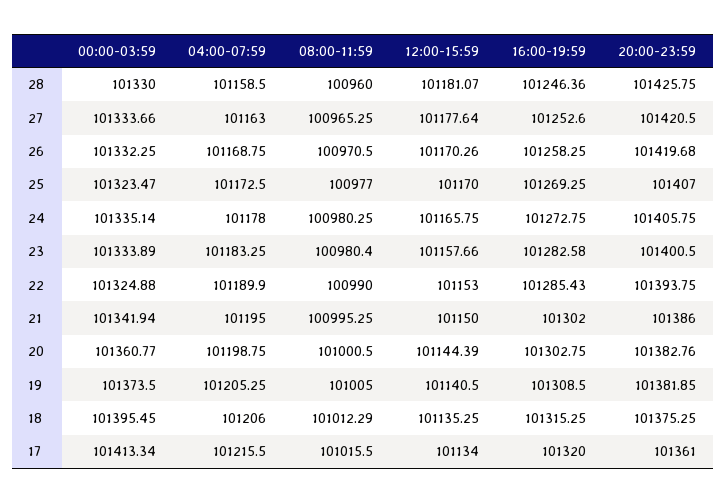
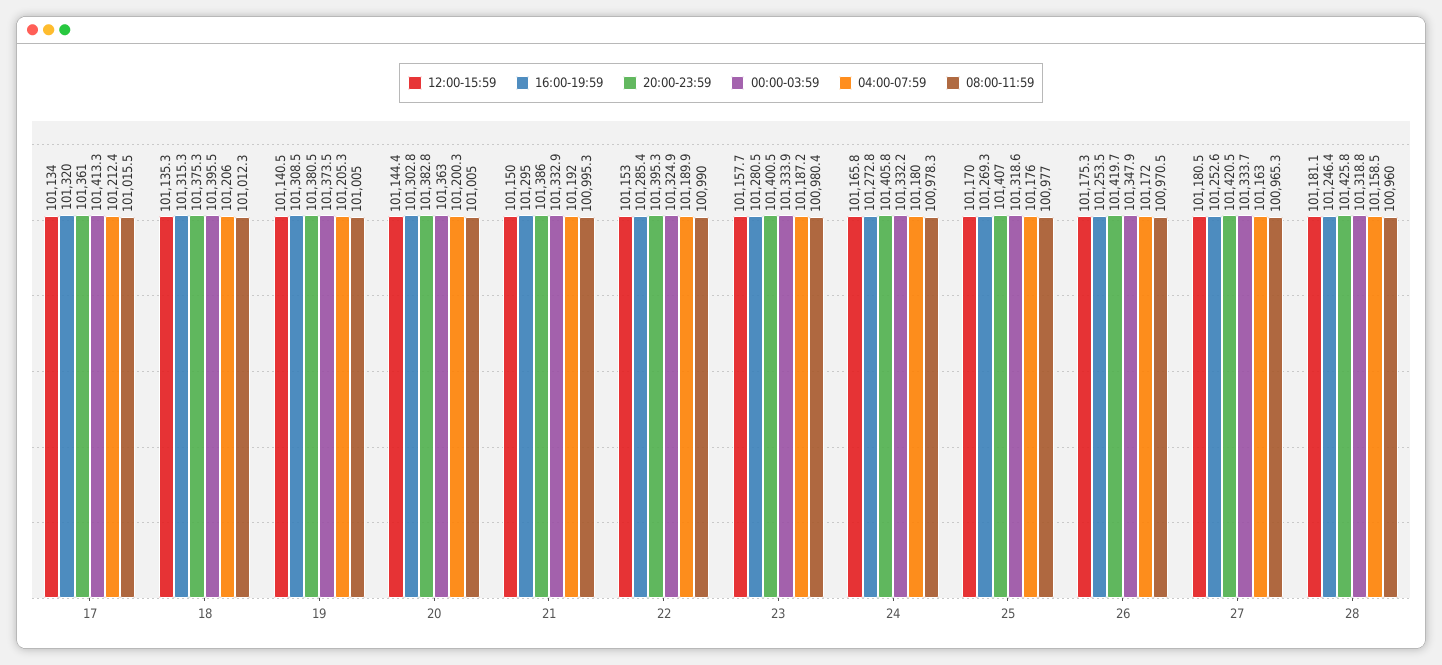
  {
    "00:00-03:59": {
-     "28": 101330,
+     "28": 101318.8,
      "27": 101333.66,
-     "26": 101332.25,
+     "26": 101347.9,
-     "25": 101323.47,
+     "25": 101318.6,
-     "24": 101335.14,
+     "24": 101332.2,
      "23": 101333.89,
      "22": 101324.88,
-     "21": 101341.94,
+     "21": 101332.9,
-     "20": 101360.77,
+     "20": 101363,
      "19": 101373.5,
      "18": 101395.45,
      "17": 101413.34
    },
    "04:00-07:59": {
      "28": 101158.5,
      "27": 101163,
-     "26": 101168.75,
+     "26": 101172,
-     "25": 101172.5,
+     "25": 101176,
-     "24": 101178,
+     "24": 101180,
-     "23": 101183.25,
+     "23": 101187.2,
      "22": 101189.9,
-     "21": 101195,
+     "21": 101192,
-     "20": 101198.75,
+     "20": 101200.3,
      "19": 101205.25,
      "18": 101206,
-     "17": 101215.5
+     "17": 101212.4
    },
    "08:00-11:59": {
      "28": 100960,
      "27": 100965.25,
      "26": 100970.5,
      "25": 100977,
-     "24": 100980.25,
+     "24": 100978.3,
      "23": 100980.4,
      "22": 100990,
      "21": 100995.25,
-     "20": 101000.5,
+     "20": 101005,
      "19": 101005,
      "18": 101012.29,
      "17": 101015.5
    },
    "12:00-15:59": {
      "28": 101181.07,
-     "27": 101177.64,
+     "27": 101180.5,
-     "26": 101170.26,
+     "26": 101175.3,
      "25": 101170,
      "24": 101165.75,
      "23": 101157.66,
      "22": 101153,
      "21": 101150,
      "20": 101144.39,
      "19": 101140.5,
      "18": 101135.25,
      "17": 101134
    },
    "16:00-19:59": {
      "28": 101246.36,
      "27": 101252.6,
-     "26": 101258.25,
+     "26": 101253.5,
      "25": 101269.25,
      "24": 101272.75,
-     "23": 101282.58,
+     "23": 101280.5,
      "22": 101285.43,
-     "21": 101302,
+     "21": 101295,
      "20": 101302.75,
      "19": 101308.5,
      "18": 101315.25,
      "17": 101320
    },
    "20:00-23:59": {
      "28": 101425.75,
      "27": 101420.5,
      "26": 101419.68,
      "25": 101407,
      "24": 101405.75,
      "23": 101400.5,
-     "22": 101393.75,
+     "22": 101395.3,
      "21": 101386,
      "20": 101382.76,
-     "19": 101381.85,
+     "19": 101380.5,
      "18": 101375.25,
      "17": 101361
    }
  }

